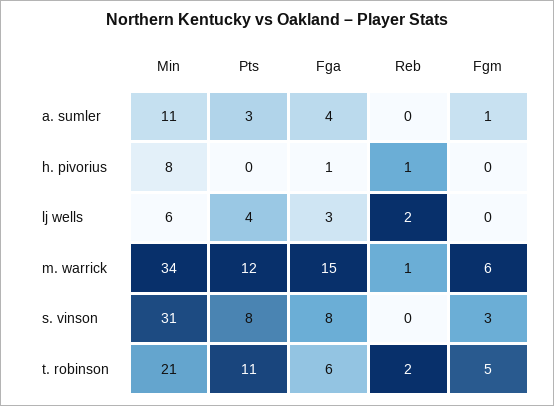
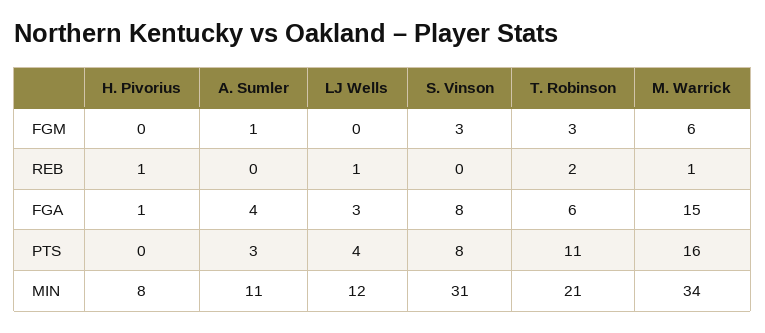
  {
    "Min": {
      "a. sumler": 11,
      "h. pivorius": 8,
-     "lj wells": 6,
+     "lj wells": 12,
      "m. warrick": 34,
      "s. vinson": 31,
      "t. robinson": 21
    },
    "Pts": {
      "a. sumler": 3,
      "h. pivorius": 0,
      "lj wells": 4,
-     "m. warrick": 12,
+     "m. warrick": 16,
      "s. vinson": 8,
      "t. robinson": 11
    },
    "Fga": {
      "a. sumler": 4,
      "h. pivorius": 1,
      "lj wells": 3,
      "m. warrick": 15,
      "s. vinson": 8,
      "t. robinson": 6
    },
    "Reb": {
      "a. sumler": 0,
      "h. pivorius": 1,
-     "lj wells": 2,
+     "lj wells": 1,
      "m. warrick": 1,
      "s. vinson": 0,
      "t. robinson": 2
    },
    "Fgm": {
      "a. sumler": 1,
      "h. pivorius": 0,
      "lj wells": 0,
      "m. warrick": 6,
      "s. vinson": 3,
-     "t. robinson": 5
+     "t. robinson": 3
    }
  }

